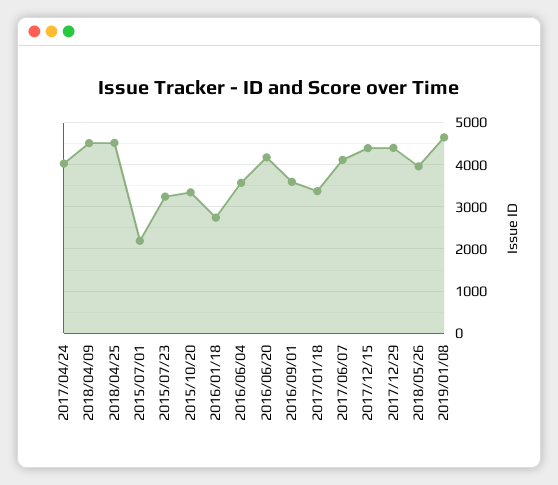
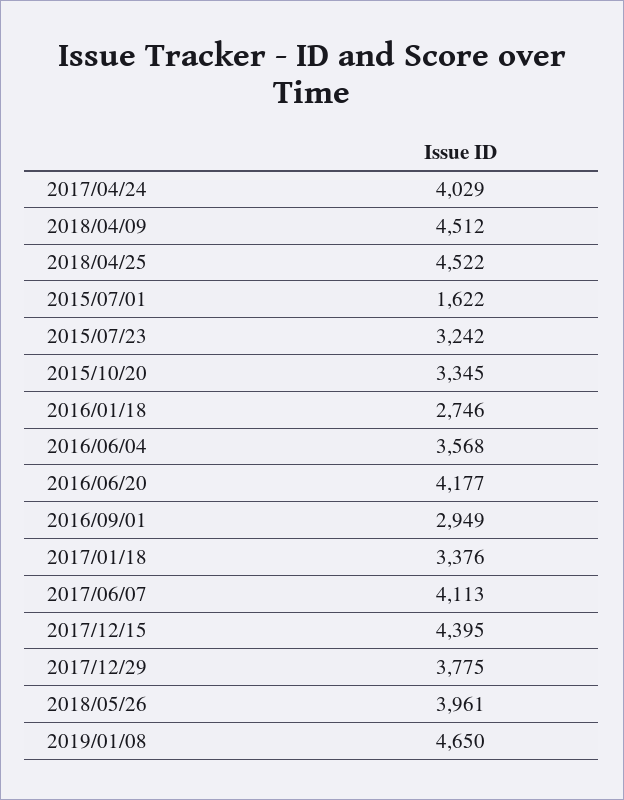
  {
    "2017/04/24": 4029,
    "2018/04/09": 4512,
    "2018/04/25": 4522,
-   "2015/07/01": 2200,
+   "2015/07/01": 1622,
    "2015/07/23": 3242,
    "2015/10/20": 3345,
    "2016/01/18": 2746,
    "2016/06/04": 3568,
    "2016/06/20": 4177,
-   "2016/09/01": 3600,
+   "2016/09/01": 2949,
    "2017/01/18": 3376,
    "2017/06/07": 4113,
    "2017/12/15": 4395,
-   "2017/12/29": 4400,
+   "2017/12/29": 3775,
    "2018/05/26": 3961,
    "2019/01/08": 4650
  }

